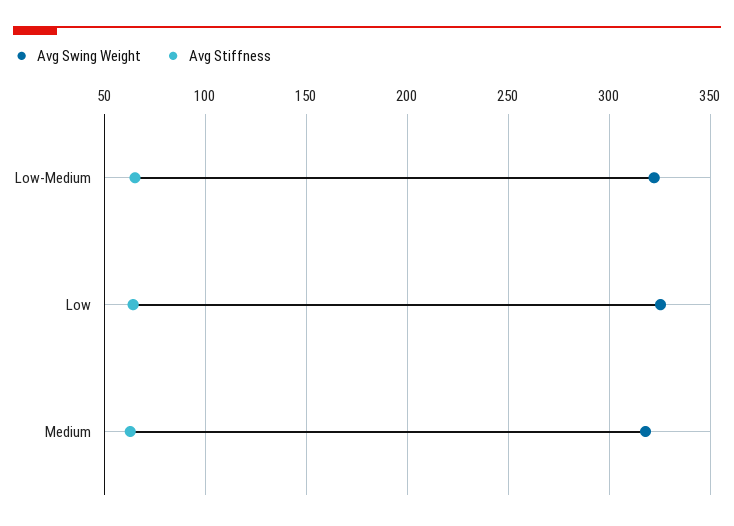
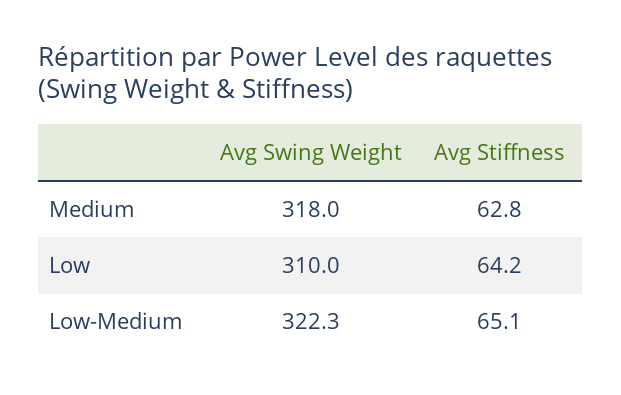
  {
    "Avg Swing Weight": {
      "Low-Medium": 322.3,
-     "Low": 325,
+     "Low": 310,
      "Medium": 318
    },
    "Avg Stiffness": {
      "Low-Medium": 65.1,
      "Low": 64.2,
      "Medium": 62.8
    }
  }

